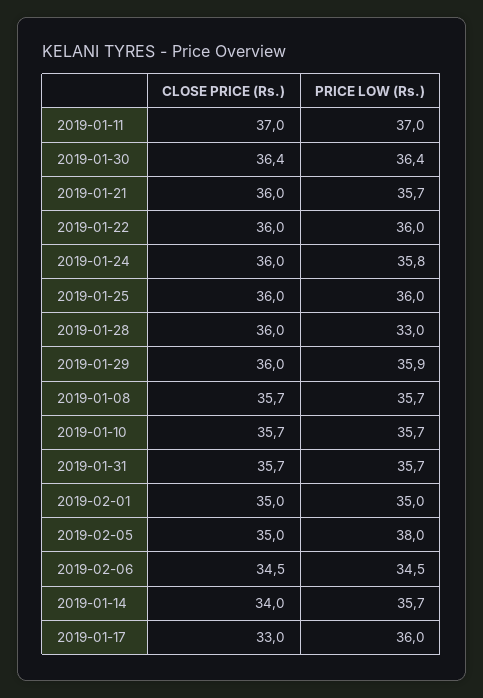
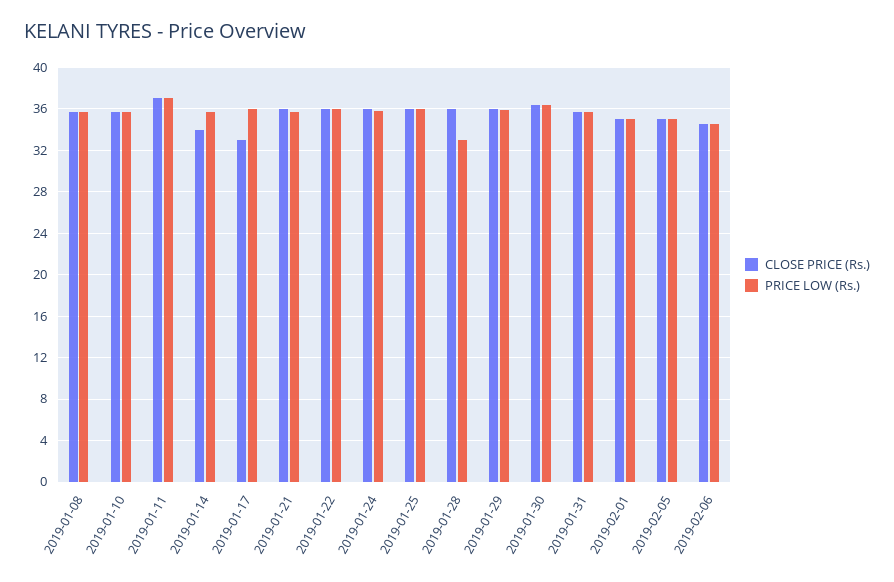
  {
    "CLOSE PRICE (Rs.)": {
      "2019-01-11": 37,
      "2019-01-30": 36.4,
      "2019-01-21": 36,
      "2019-01-22": 36,
      "2019-01-24": 36,
      "2019-01-25": 36,
      "2019-01-28": 36,
      "2019-01-29": 36,
      "2019-01-08": 35.7,
      "2019-01-10": 35.7,
      "2019-01-31": 35.7,
      "2019-02-01": 35,
      "2019-02-05": 35,
      "2019-02-06": 34.5,
      "2019-01-14": 34,
      "2019-01-17": 33
    },
    "PRICE LOW (Rs.)": {
      "2019-01-11": 37,
      "2019-01-30": 36.4,
      "2019-01-21": 35.7,
      "2019-01-22": 36,
      "2019-01-24": 35.8,
      "2019-01-25": 36,
      "2019-01-28": 33,
      "2019-01-29": 35.9,
      "2019-01-08": 35.7,
      "2019-01-10": 35.7,
      "2019-01-31": 35.7,
      "2019-02-01": 35,
-     "2019-02-05": 38,
+     "2019-02-05": 35,
      "2019-02-06": 34.5,
      "2019-01-14": 35.7,
      "2019-01-17": 36
    }
  }

